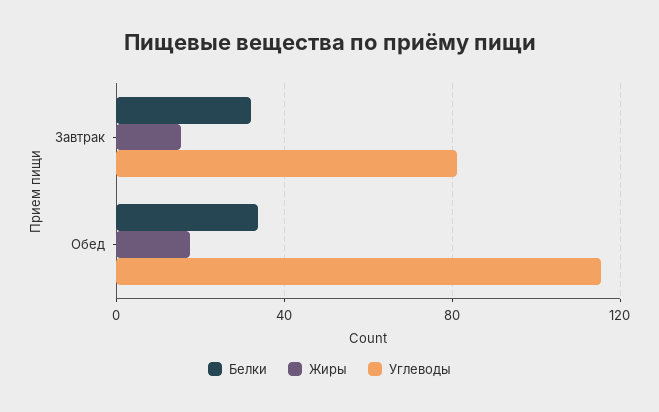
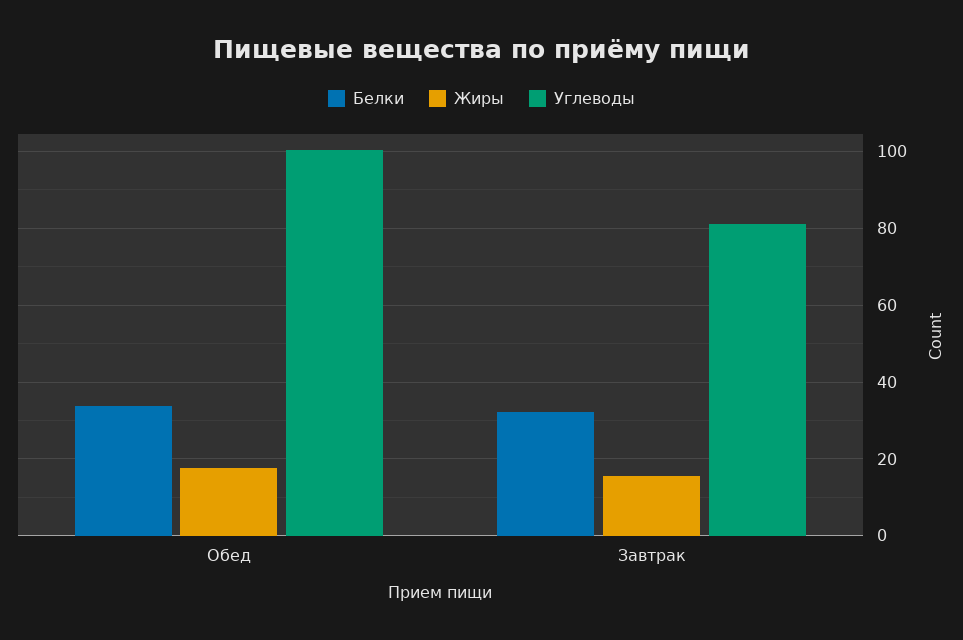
  {
    "Белки": {
      "Завтрак": 32,
      "Обед": 34
    },
    "Жиры": {
      "Завтрак": 16,
      "Обед": 18
    },
    "Углеводы": {
      "Завтрак": 82,
-     "Обед": 115
+     "Обед": 100
    }
  }

